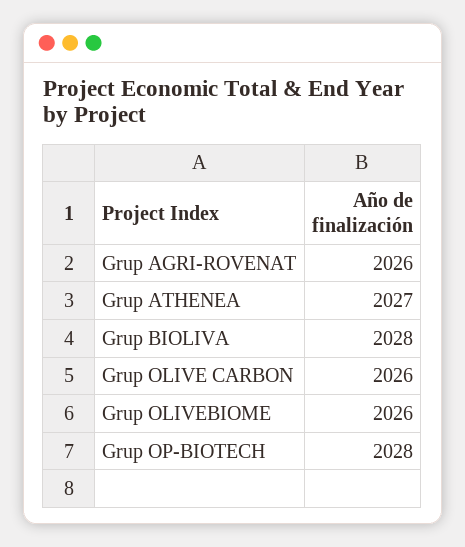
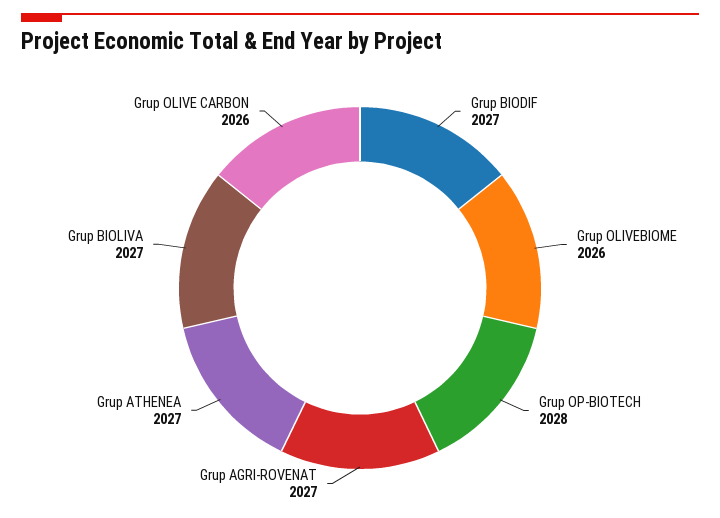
  {
-   "Grup AGRI-ROVENAT": 2026,
+   "Grup AGRI-ROVENAT": 2027,
    "Grup ATHENEA": 2027,
-   "Grup BIOLIVA": 2028,
+   "Grup BIOLIVA": 2027,
    "Grup OLIVE CARBON": 2026,
    "Grup OLIVEBIOME": 2026,
-   "Grup OP-BIOTECH": 2028
+   "Grup OP-BIOTECH": 2028,
+   "Grup BIODIF": 2027
  }

